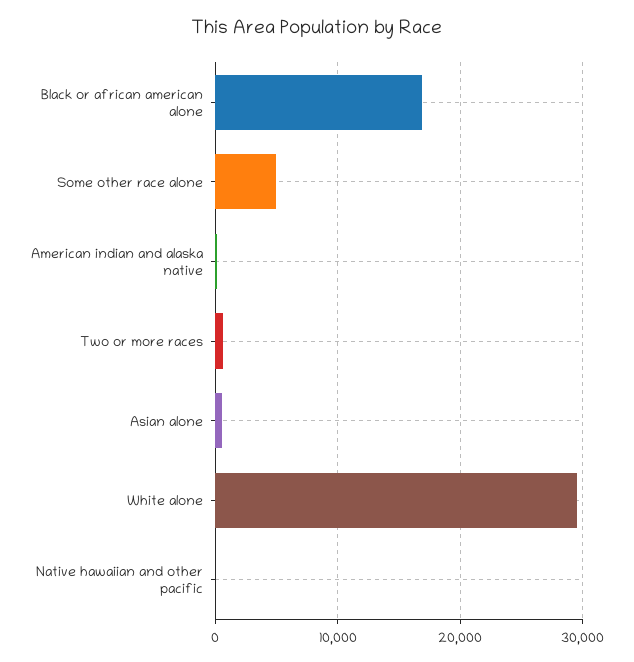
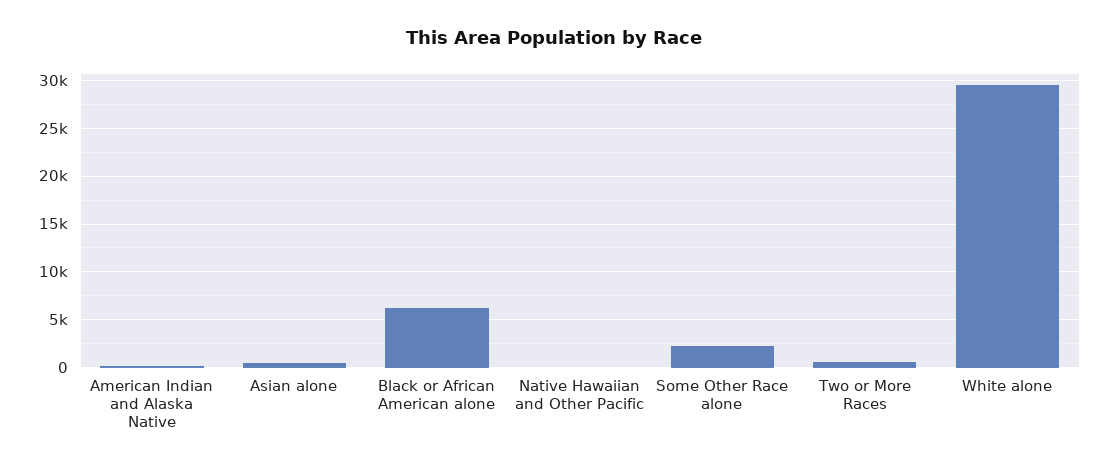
  {
-   "Black or african american alone": 17000,
+   "Black or african american alone": 6000,
-   "Some other race alone": 5000,
+   "Some other race alone": 2000,
    "American indian and alaska native": 0,
    "Two or more races": 1000,
    "Asian alone": 1000,
    "White alone": 30000,
    "Native hawaiian and other pacific": 0
  }

